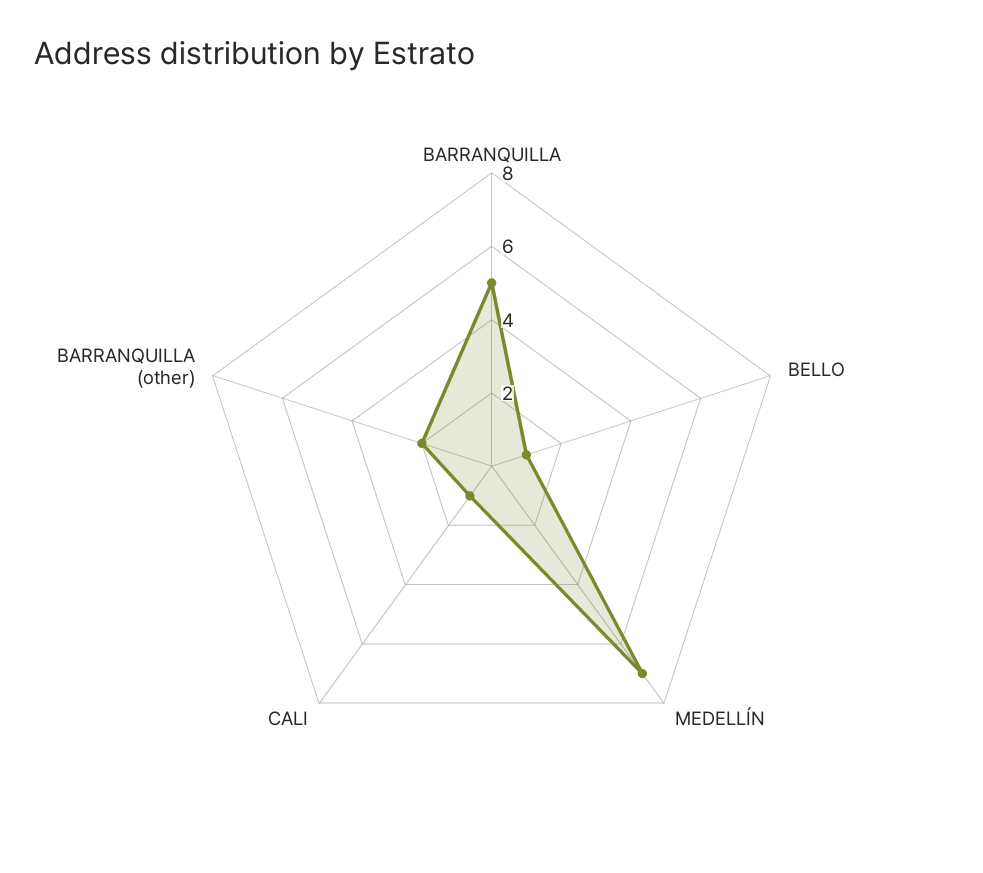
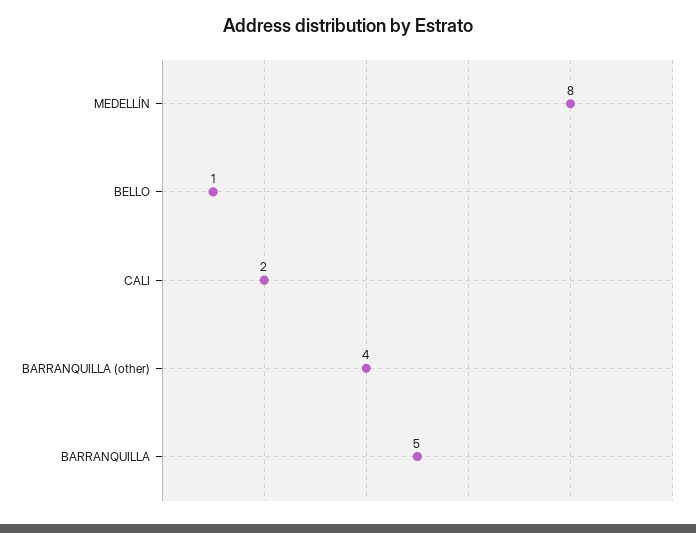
  {
    "BARRANQUILLA": 5,
    "BELLO": 1,
-   "MEDELLÍN": 7,
+   "MEDELLÍN": 8,
-   "CALI": 1,
+   "CALI": 2,
-   "BARRANQUILLA (other)": 2
+   "BARRANQUILLA (other)": 4
  }

